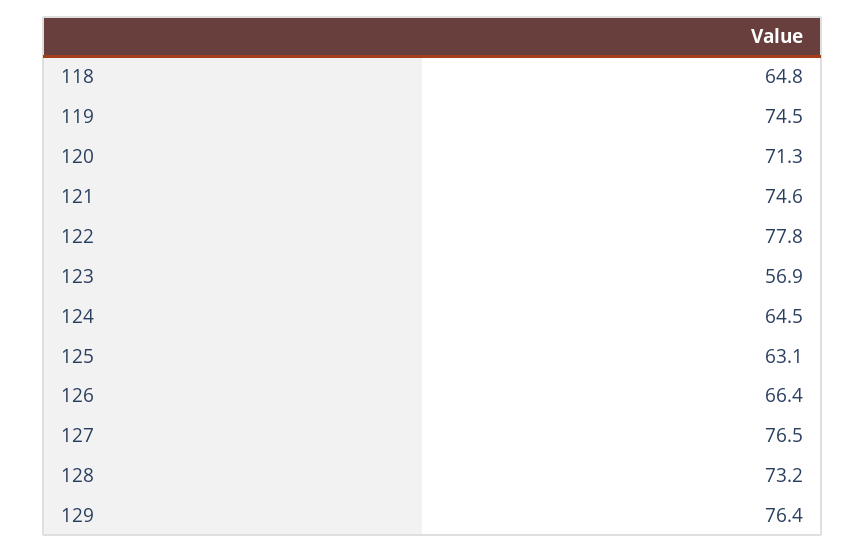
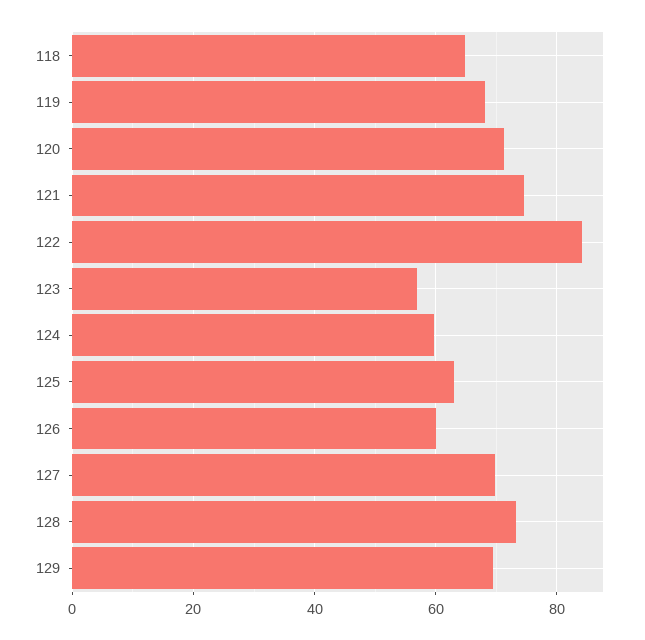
  {
    "118": 64.8,
-   "119": 74.5,
+   "119": 68,
    "120": 71.3,
    "121": 74.6,
-   "122": 77.8,
+   "122": 84,
    "123": 56.9,
-   "124": 64.5,
+   "124": 60,
    "125": 63.1,
-   "126": 66.4,
+   "126": 60,
-   "127": 76.5,
+   "127": 70,
    "128": 73.2,
-   "129": 76.4
+   "129": 70
  }

